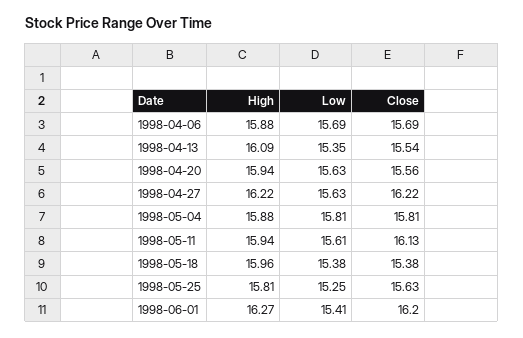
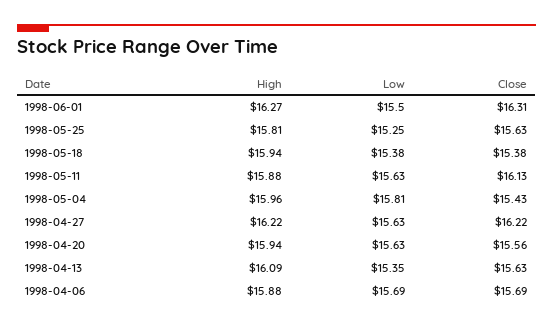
  {
    "High": {
      "1998-04-06": 15.88,
      "1998-04-13": 16.09,
      "1998-04-20": 15.94,
      "1998-04-27": 16.22,
-     "1998-05-04": 15.88,
+     "1998-05-04": 15.96,
-     "1998-05-11": 15.94,
+     "1998-05-11": 15.88,
-     "1998-05-18": 15.96,
+     "1998-05-18": 15.94,
      "1998-05-25": 15.81,
      "1998-06-01": 16.27
    },
    "Low": {
      "1998-04-06": 15.69,
      "1998-04-13": 15.35,
      "1998-04-20": 15.63,
      "1998-04-27": 15.63,
      "1998-05-04": 15.81,
-     "1998-05-11": 15.61,
+     "1998-05-11": 15.63,
      "1998-05-18": 15.38,
      "1998-05-25": 15.25,
-     "1998-06-01": 15.41
+     "1998-06-01": 15.5
    },
    "Close": {
      "1998-04-06": 15.69,
-     "1998-04-13": 15.54,
+     "1998-04-13": 15.63,
      "1998-04-20": 15.56,
      "1998-04-27": 16.22,
-     "1998-05-04": 15.81,
+     "1998-05-04": 15.43,
      "1998-05-11": 16.13,
      "1998-05-18": 15.38,
      "1998-05-25": 15.63,
-     "1998-06-01": 16.2
+     "1998-06-01": 16.31
    }
  }

